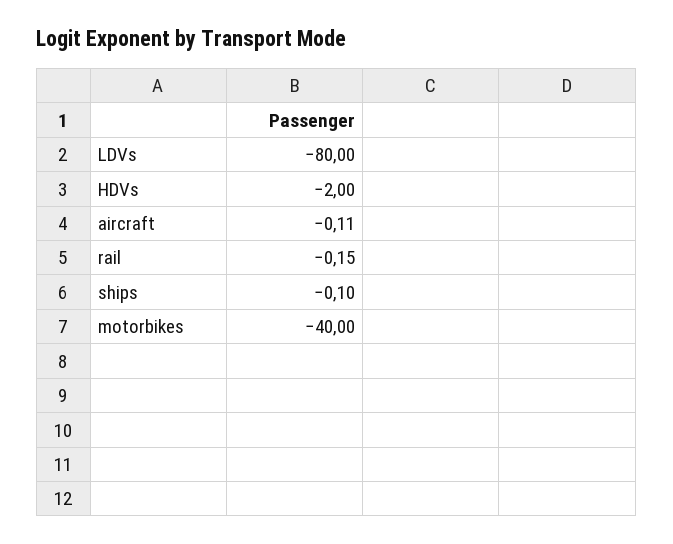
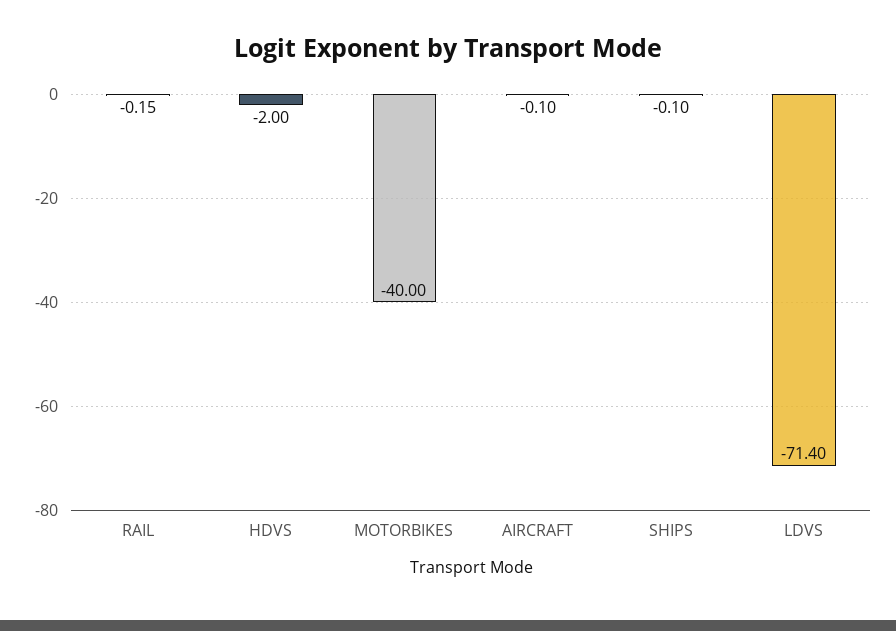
  {
-   "LDVs": -80,
+   "LDVs": -71.4,
    "HDVs": -2,
-   "aircraft": -0.11,
+   "aircraft": -0.1,
    "rail": -0.15,
    "ships": -0.1,
    "motorbikes": -40
  }

